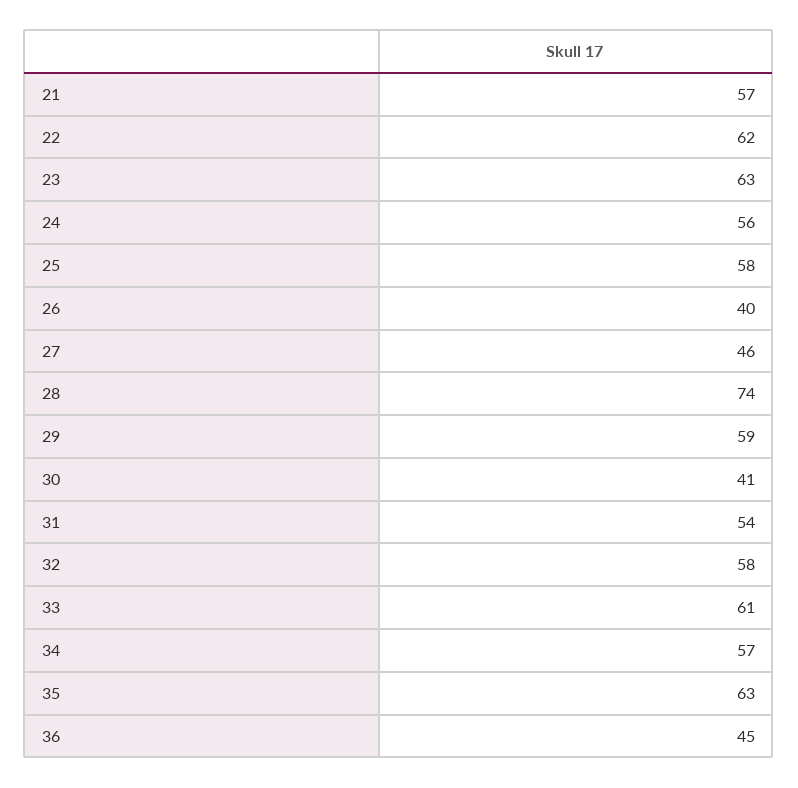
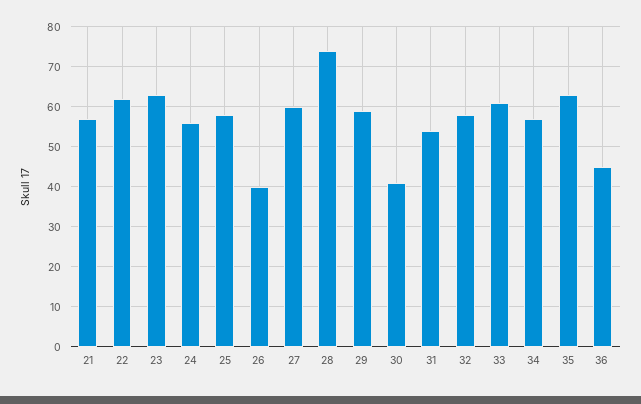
  {
    "21": 57,
    "22": 62,
    "23": 63,
    "24": 56,
    "25": 58,
    "26": 40,
-   "27": 46,
+   "27": 60,
    "28": 74,
    "29": 59,
    "30": 41,
    "31": 54,
    "32": 58,
    "33": 61,
    "34": 57,
    "35": 63,
    "36": 45
  }

